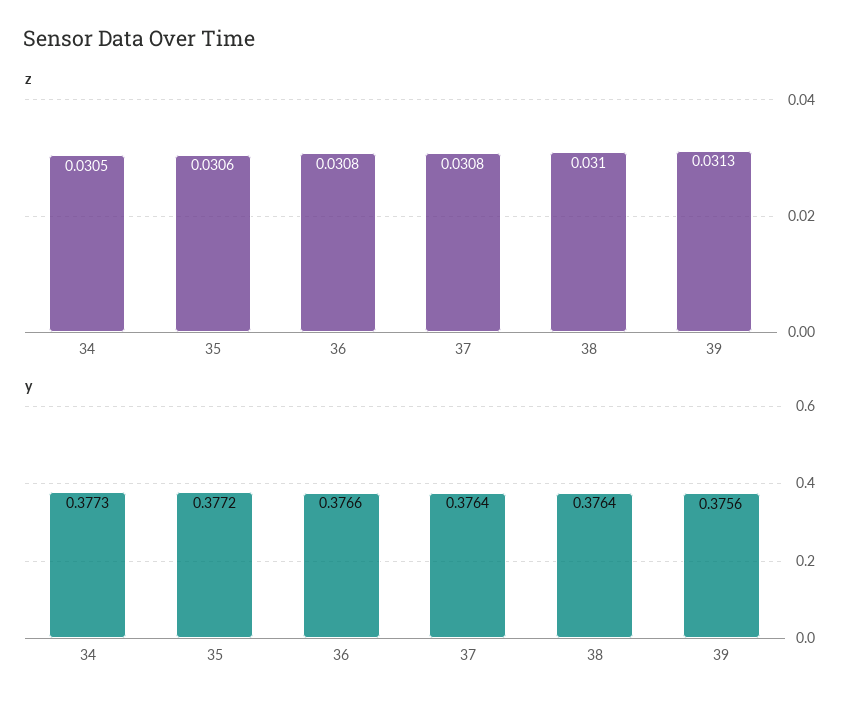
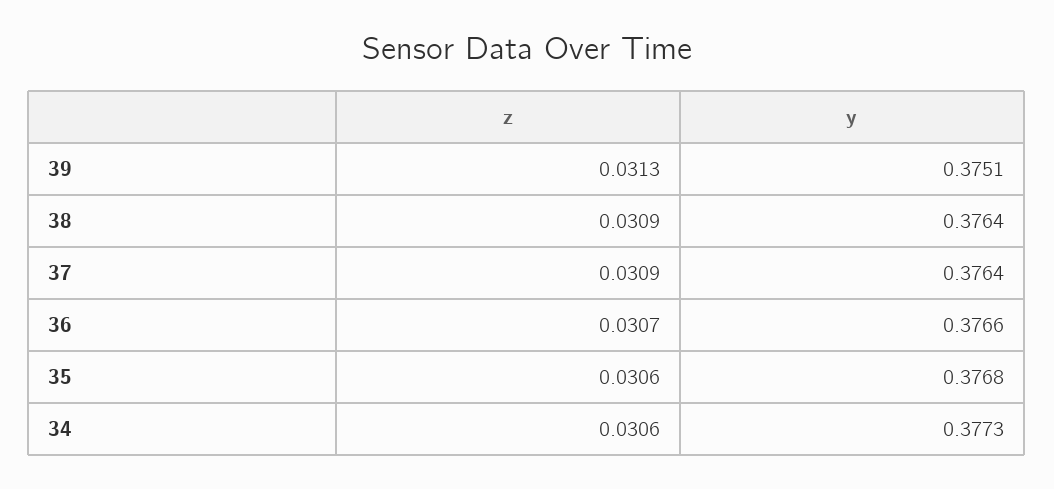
  {
    "z": {
-     "34": 0.0305,
+     "34": 0.0306,
      "35": 0.0306,
-     "36": 0.0308,
+     "36": 0.0307,
-     "37": 0.0308,
+     "37": 0.0309,
-     "38": 0.031,
+     "38": 0.0309,
      "39": 0.0313
    },
    "y": {
      "34": 0.3773,
-     "35": 0.3772,
+     "35": 0.3768,
      "36": 0.3766,
      "37": 0.3764,
      "38": 0.3764,
-     "39": 0.3756
+     "39": 0.3751
    }
  }

